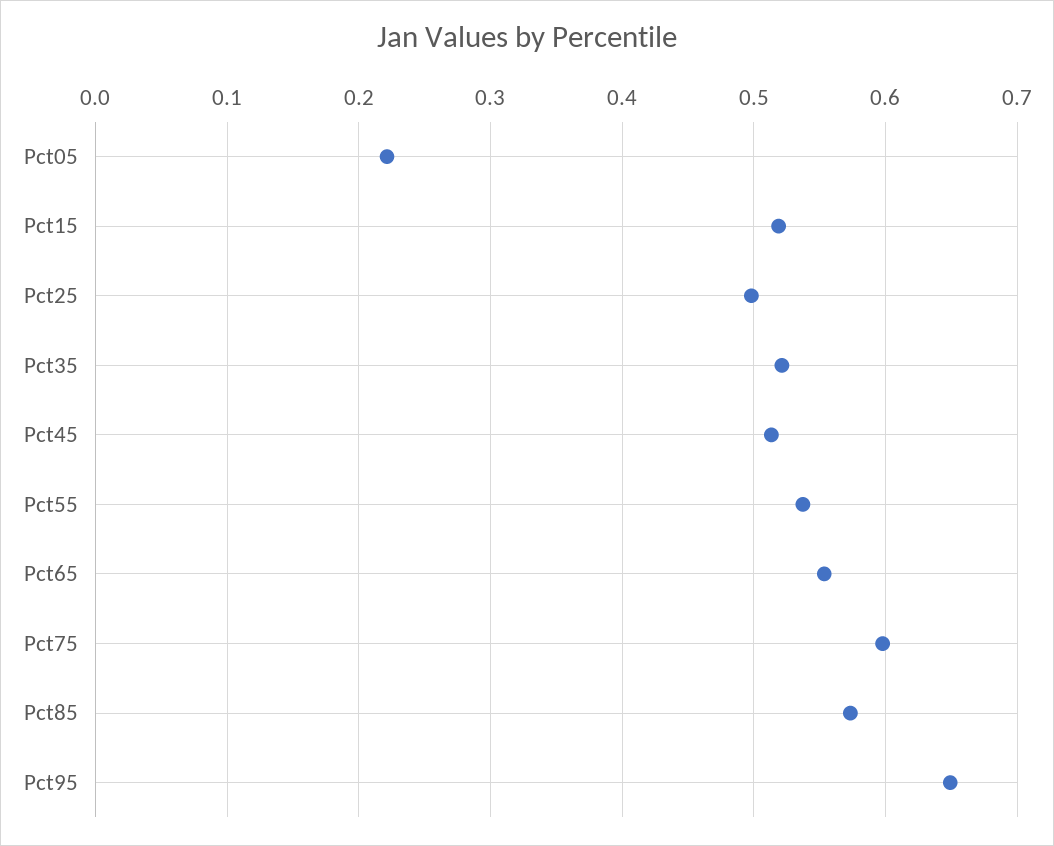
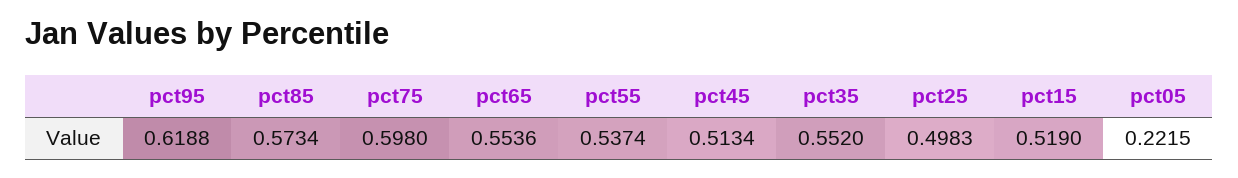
  {
    "Pct05": 0.2215,
    "Pct15": 0.519,
    "Pct25": 0.4983,
-   "Pct35": 0.52,
+   "Pct35": 0.552,
    "Pct45": 0.5134,
    "Pct55": 0.5374,
    "Pct65": 0.5536,
    "Pct75": 0.598,
    "Pct85": 0.5734,
-   "Pct95": 0.65
+   "Pct95": 0.6188
  }

